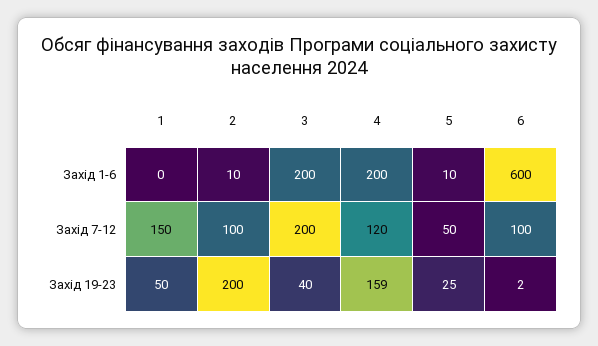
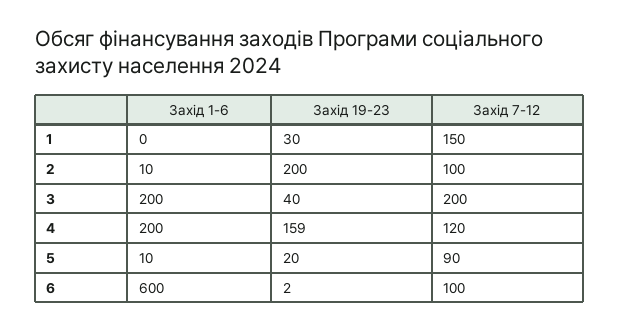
  {
    "1": {
      "Захід 1-6": 0,
      "Захід 7-12": 150,
-     "Захід 19-23": 50
+     "Захід 19-23": 30
    },
    "2": {
      "Захід 1-6": 10,
      "Захід 7-12": 100,
      "Захід 19-23": 200
    },
    "3": {
      "Захід 1-6": 200,
      "Захід 7-12": 200,
      "Захід 19-23": 40
    },
    "4": {
      "Захід 1-6": 200,
      "Захід 7-12": 120,
      "Захід 19-23": 159
    },
    "5": {
      "Захід 1-6": 10,
-     "Захід 7-12": 50,
+     "Захід 7-12": 90,
-     "Захід 19-23": 25
+     "Захід 19-23": 20
    },
    "6": {
      "Захід 1-6": 600,
      "Захід 7-12": 100,
      "Захід 19-23": 2
    }
  }

